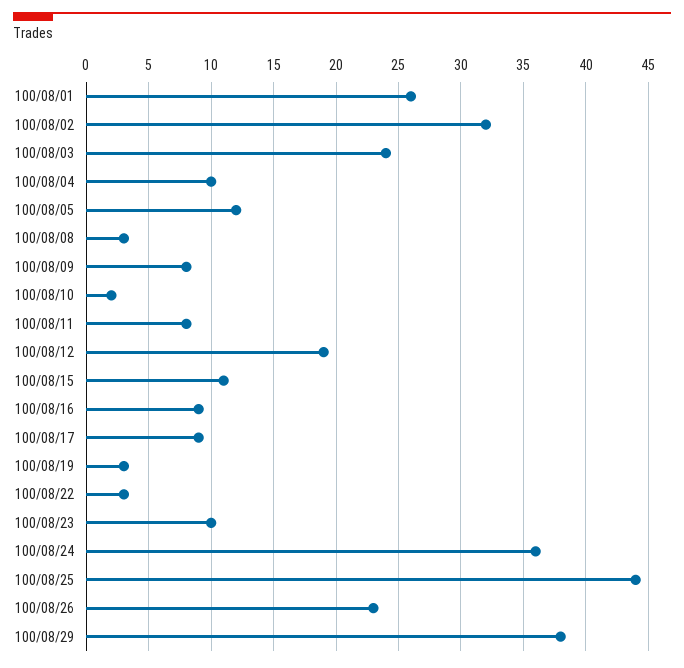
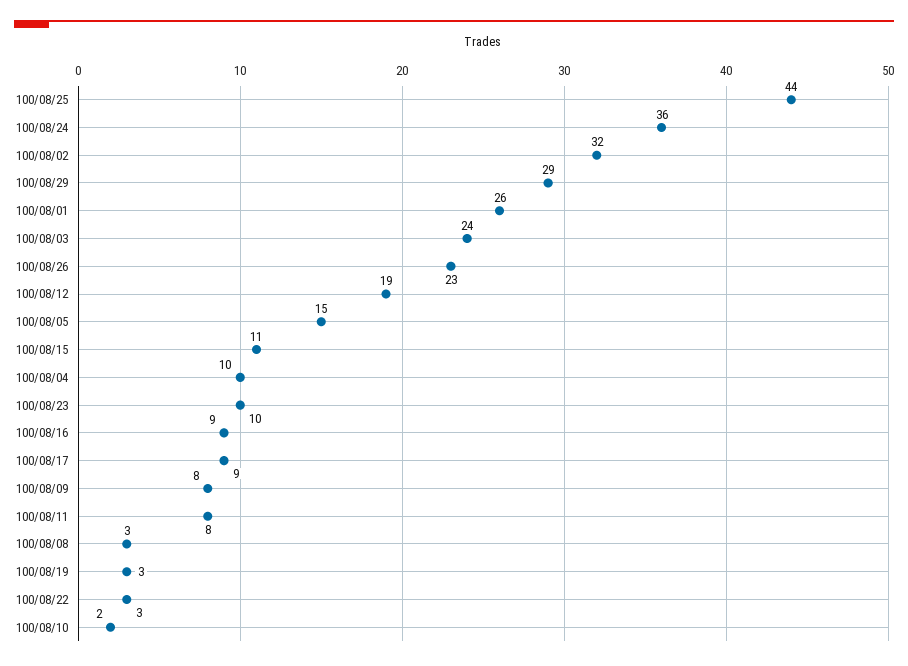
  {
    "100/08/01": 26,
    "100/08/02": 32,
    "100/08/03": 24,
    "100/08/04": 10,
-   "100/08/05": 12,
+   "100/08/05": 15,
    "100/08/08": 3,
    "100/08/09": 8,
    "100/08/10": 2,
    "100/08/11": 8,
    "100/08/12": 19,
    "100/08/15": 11,
    "100/08/16": 9,
    "100/08/17": 9,
    "100/08/19": 3,
    "100/08/22": 3,
    "100/08/23": 10,
    "100/08/24": 36,
    "100/08/25": 44,
    "100/08/26": 23,
-   "100/08/29": 38
+   "100/08/29": 29
  }

